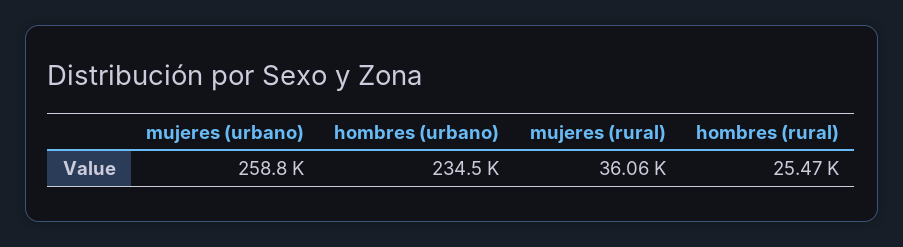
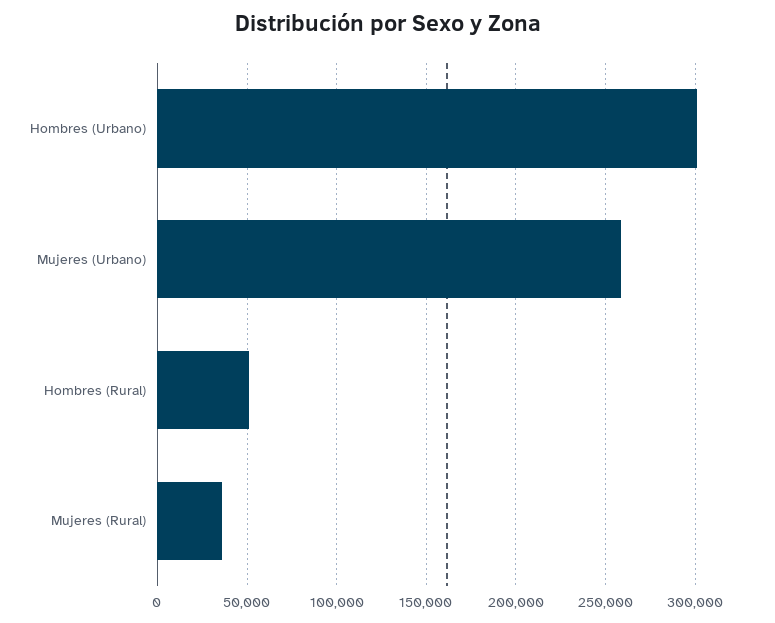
  {
    "mujeres (urbano)": 258800,
-   "hombres (urbano)": 234500,
+   "hombres (urbano)": 300000,
    "mujeres (rural)": 36060,
-   "hombres (rural)": 25470
+   "hombres (rural)": 50000
  }

